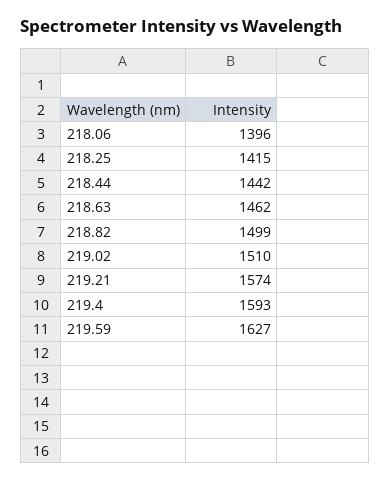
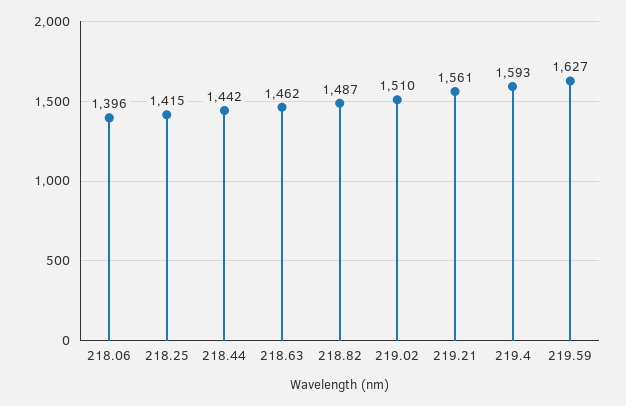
  {
    "218.06": 1396,
    "218.25": 1415,
    "218.44": 1442,
    "218.63": 1462,
-   "218.82": 1499,
+   "218.82": 1487,
    "219.02": 1510,
-   "219.21": 1574,
+   "219.21": 1561,
    "219.4": 1593,
    "219.59": 1627
  }

